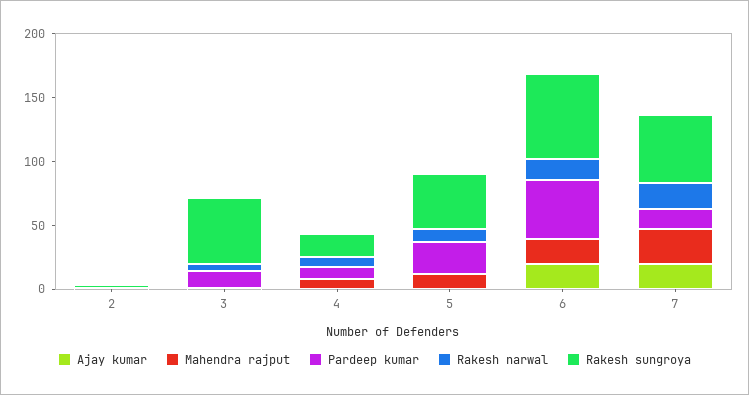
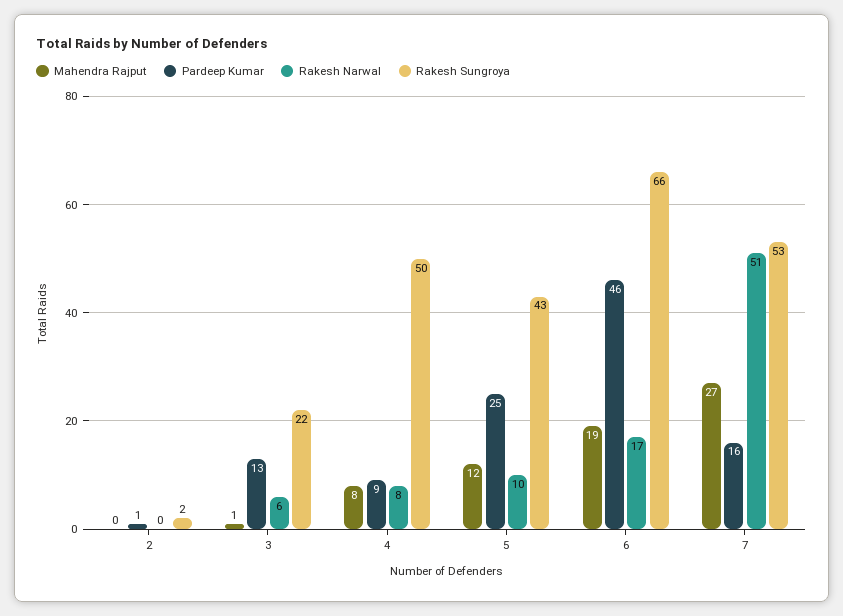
  {
-   "Ajay kumar": {
-     "2": 0,
-     "3": 0,
-     "4": 0,
-     "5": 0,
-     "6": 20,
-     "7": 20
-   },
    "Mahendra rajput": {
      "2": 0,
      "3": 1,
      "4": 8,
      "5": 12,
      "6": 19,
      "7": 27
    },
    "Pardeep kumar": {
      "2": 1,
      "3": 13,
      "4": 9,
      "5": 25,
      "6": 46,
      "7": 16
    },
    "Rakesh narwal": {
      "2": 0,
      "3": 6,
      "4": 8,
      "5": 10,
      "6": 17,
-     "7": 20
+     "7": 51
    },
    "Rakesh sungroya": {
      "2": 2,
-     "3": 50,
+     "3": 22,
-     "4": 20,
+     "4": 50,
      "5": 43,
      "6": 66,
      "7": 53
    }
  }

